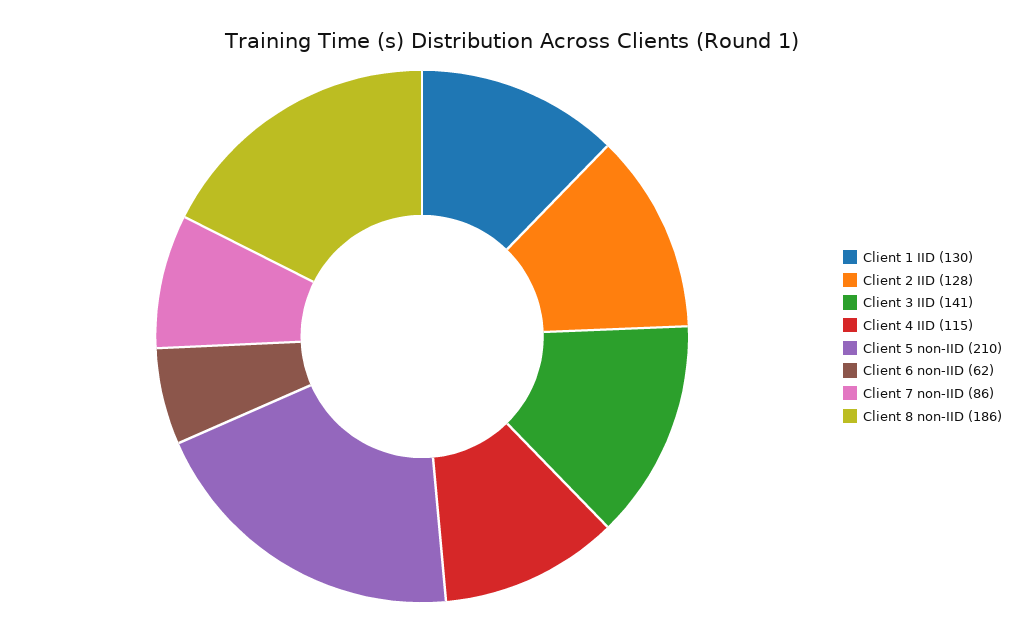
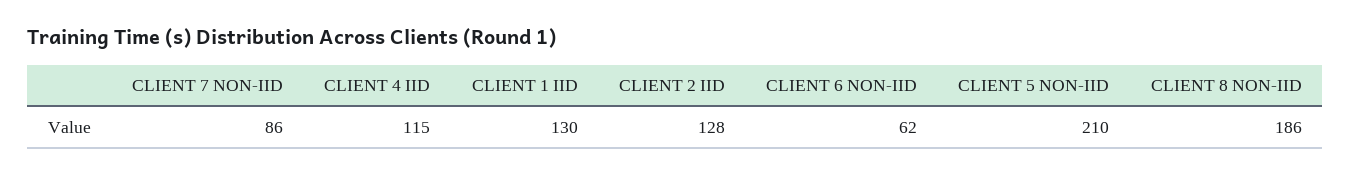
  {
    "Client 1 IID": 130,
    "Client 2 IID": 128,
-   "Client 3 IID": 141,
    "Client 4 IID": 115,
    "Client 5 non-IID": 210,
    "Client 6 non-IID": 62,
    "Client 7 non-IID": 86,
    "Client 8 non-IID": 186
  }

